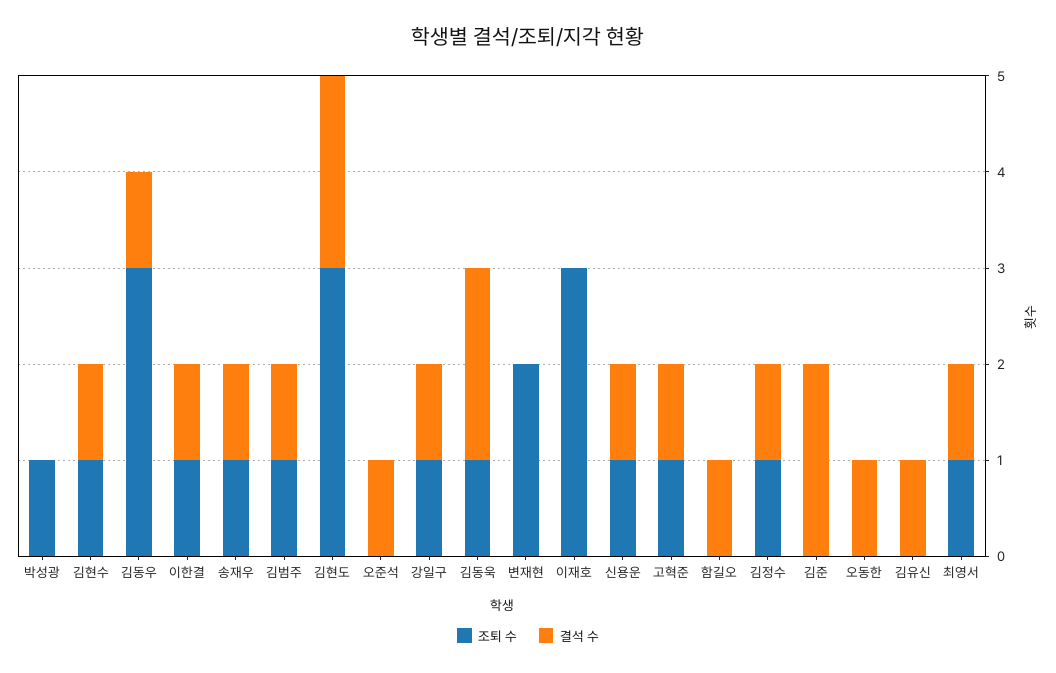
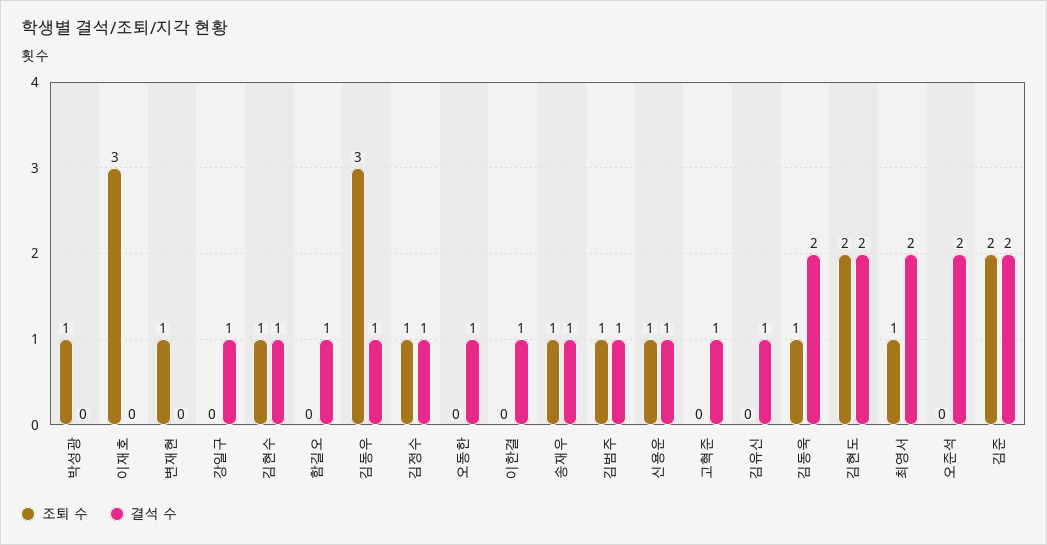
  {
    "조퇴 수": {
      "박성광": 1,
      "김현수": 1,
      "김동우": 3,
-     "이한결": 1,
+     "이한결": 0,
      "송재우": 1,
      "김범주": 1,
-     "김현도": 3,
+     "김현도": 2,
      "오준석": 0,
-     "강일구": 1,
+     "강일구": 0,
      "김동욱": 1,
-     "변재현": 2,
+     "변재현": 1,
      "이재호": 3,
      "신용운": 1,
-     "고혁준": 1,
+     "고혁준": 0,
      "함길오": 0,
      "김정수": 1,
-     "김준": 0,
+     "김준": 2,
      "오동한": 0,
      "김유신": 0,
      "최영서": 1
    },
    "결석 수": {
      "박성광": 0,
      "김현수": 1,
      "김동우": 1,
      "이한결": 1,
      "송재우": 1,
      "김범주": 1,
      "김현도": 2,
-     "오준석": 1,
+     "오준석": 2,
      "강일구": 1,
      "김동욱": 2,
      "변재현": 0,
      "이재호": 0,
      "신용운": 1,
      "고혁준": 1,
      "함길오": 1,
      "김정수": 1,
      "김준": 2,
      "오동한": 1,
      "김유신": 1,
-     "최영서": 1
+     "최영서": 2
    }
  }

